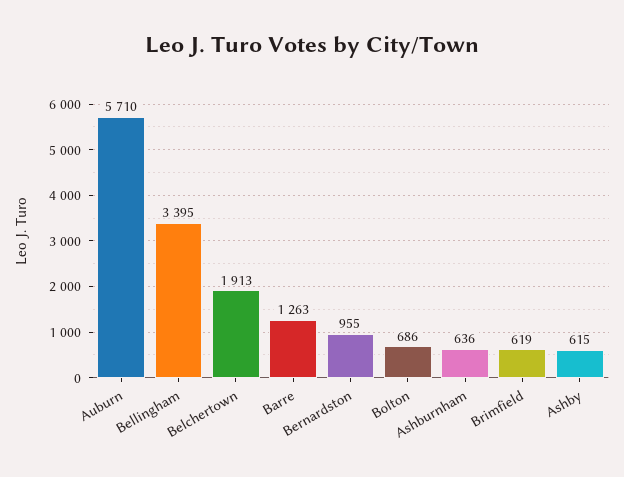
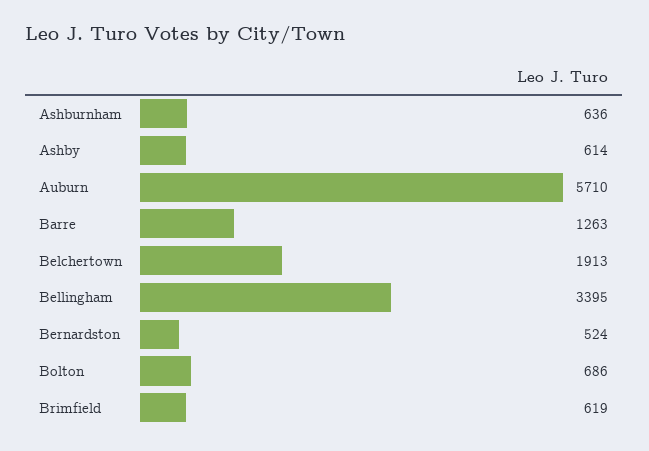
  {
    "Auburn": 5710,
    "Bellingham": 3395,
    "Belchertown": 1913,
    "Barre": 1263,
-   "Bernardston": 955,
+   "Bernardston": 524,
    "Bolton": 686,
    "Ashburnham": 636,
    "Brimfield": 619,
-   "Ashby": 615
+   "Ashby": 614
  }

